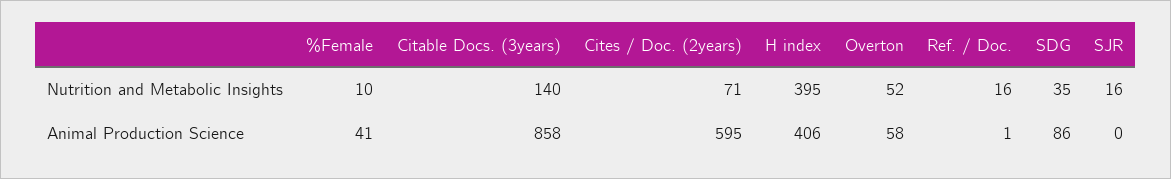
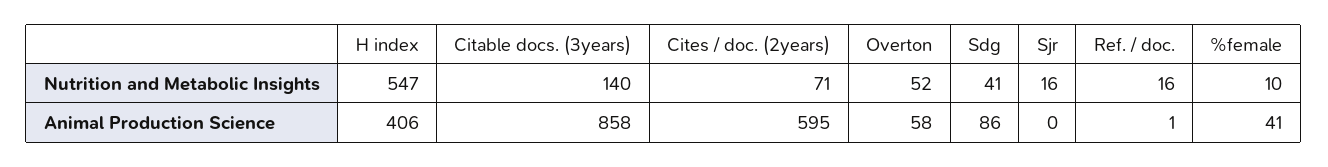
  {
    "%Female": {
      "Nutrition and Metabolic Insights": 10,
      "Animal Production Science": 41
    },
    "Citable Docs. (3years)": {
      "Nutrition and Metabolic Insights": 140,
      "Animal Production Science": 858
    },
    "Cites / Doc. (2years)": {
      "Nutrition and Metabolic Insights": 71,
      "Animal Production Science": 595
    },
    "H index": {
-     "Nutrition and Metabolic Insights": 395,
+     "Nutrition and Metabolic Insights": 547,
      "Animal Production Science": 406
    },
    "Overton": {
      "Nutrition and Metabolic Insights": 52,
      "Animal Production Science": 58
    },
    "Ref. / Doc.": {
      "Nutrition and Metabolic Insights": 16,
      "Animal Production Science": 1
    },
    "SDG": {
-     "Nutrition and Metabolic Insights": 35,
+     "Nutrition and Metabolic Insights": 41,
      "Animal Production Science": 86
    },
    "SJR": {
      "Nutrition and Metabolic Insights": 16,
      "Animal Production Science": 0
    }
  }

